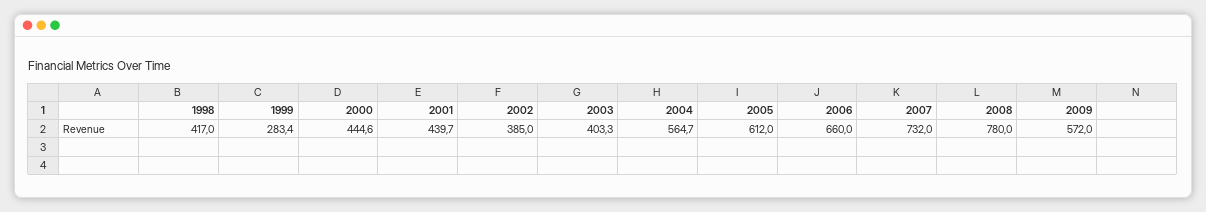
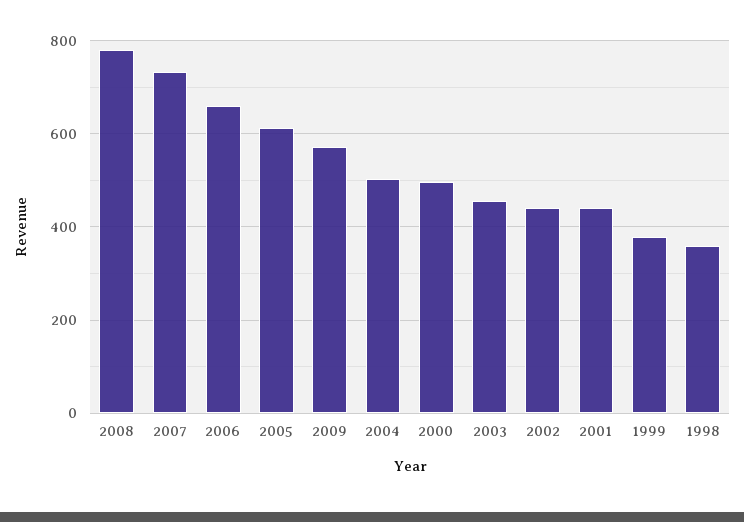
  {
-   "1998": 417,
+   "1998": 360,
-   "1999": 283.4,
+   "1999": 380,
-   "2000": 444.6,
+   "2000": 500,
    "2001": 439.7,
-   "2002": 385,
+   "2002": 440,
-   "2003": 403.3,
+   "2003": 460,
-   "2004": 564.7,
+   "2004": 500,
    "2005": 612,
    "2006": 660,
    "2007": 732,
    "2008": 780,
    "2009": 572
  }

